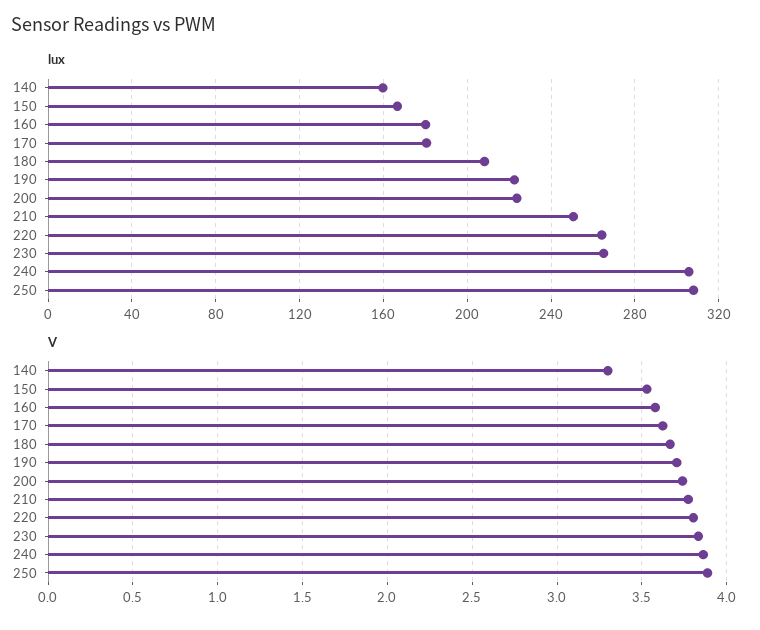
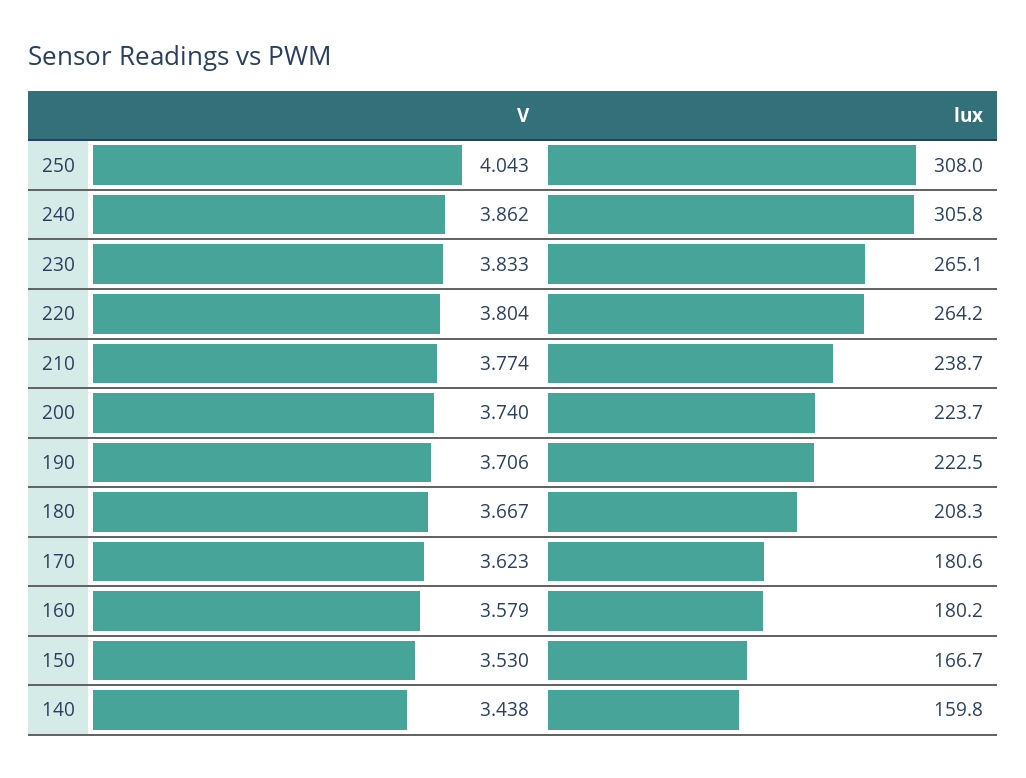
  {
    "lux": {
      "140": 159.8,
      "150": 166.7,
      "160": 180.2,
      "170": 180.6,
      "180": 208.3,
      "190": 222.5,
      "200": 223.7,
-     "210": 250,
+     "210": 238.7,
      "220": 264.2,
      "230": 265.1,
      "240": 305.8,
      "250": 308
    },
    "V": {
-     "140": 3.3,
+     "140": 3.438,
      "150": 3.53,
      "160": 3.579,
      "170": 3.623,
      "180": 3.667,
      "190": 3.706,
      "200": 3.74,
      "210": 3.774,
      "220": 3.804,
      "230": 3.833,
      "240": 3.862,
-     "250": 3.9
+     "250": 4.043
    }
  }

